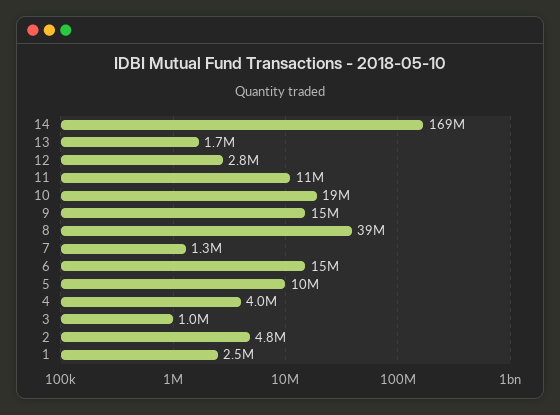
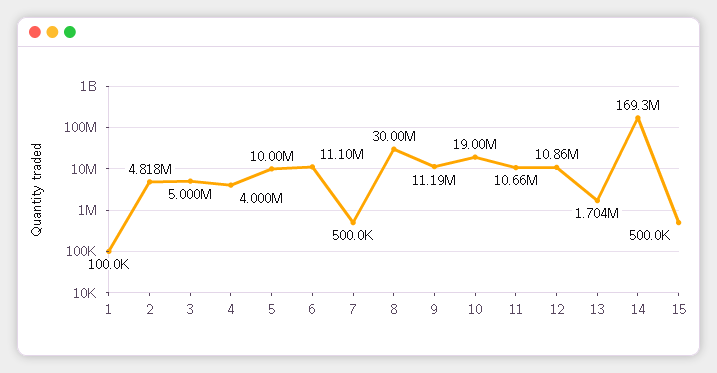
  {
    "14": 169300000,
    "13": 1704000,
-   "12": 2800000,
+   "12": 10860000,
    "11": 10660000,
    "10": 19000000,
-   "9": 15000000,
+   "9": 11190000,
-   "8": 39000000,
+   "8": 30000000,
-   "7": 1300000,
+   "7": 500000,
-   "6": 15000000,
+   "6": 11100000,
    "5": 10000000,
    "4": 4000000,
-   "3": 1000000,
+   "3": 5000000,
    "2": 4818000,
-   "1": 2500000
+   "1": 100000,
+   "15": 500000
  }

